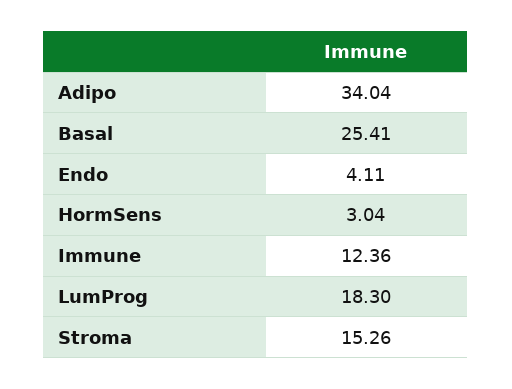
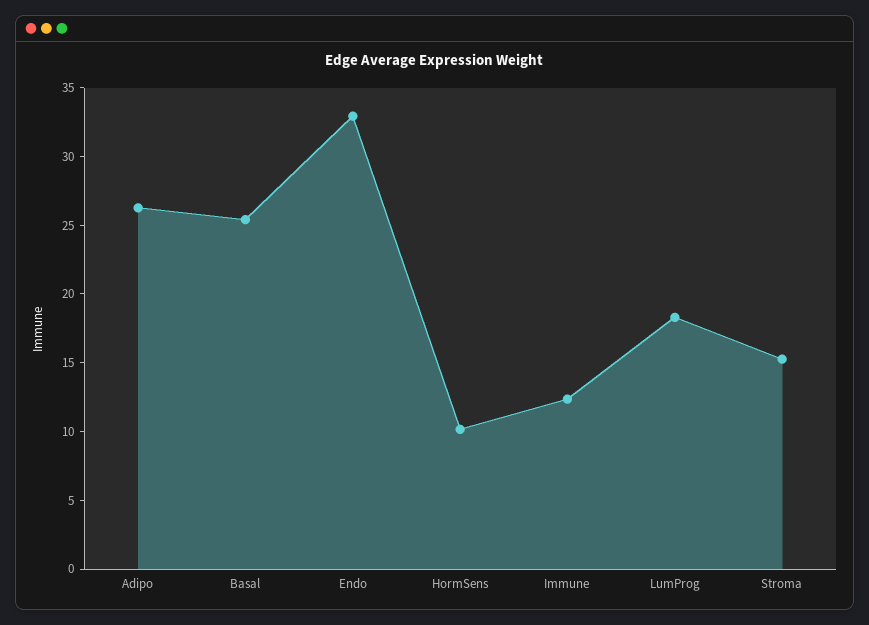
  {
-   "Adipo": 34.04,
+   "Adipo": 26,
    "Basal": 25.41,
-   "Endo": 4.11,
+   "Endo": 33,
-   "HormSens": 3.04,
+   "HormSens": 10,
    "Immune": 12.36,
    "LumProg": 18.3,
    "Stroma": 15.26
  }

